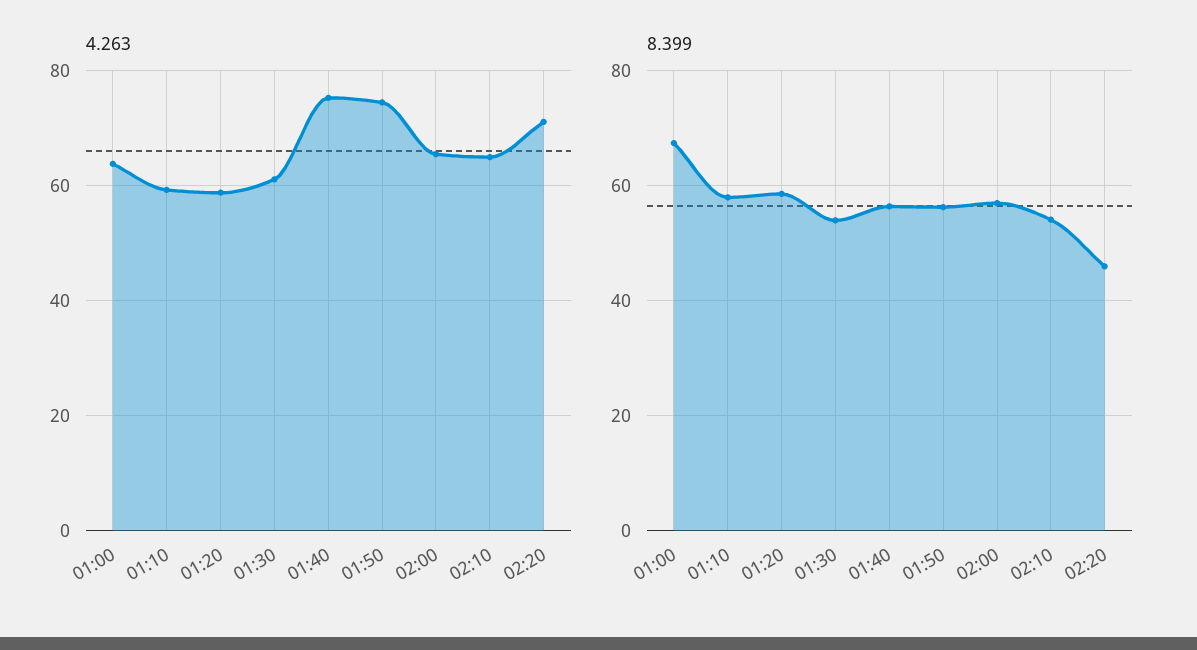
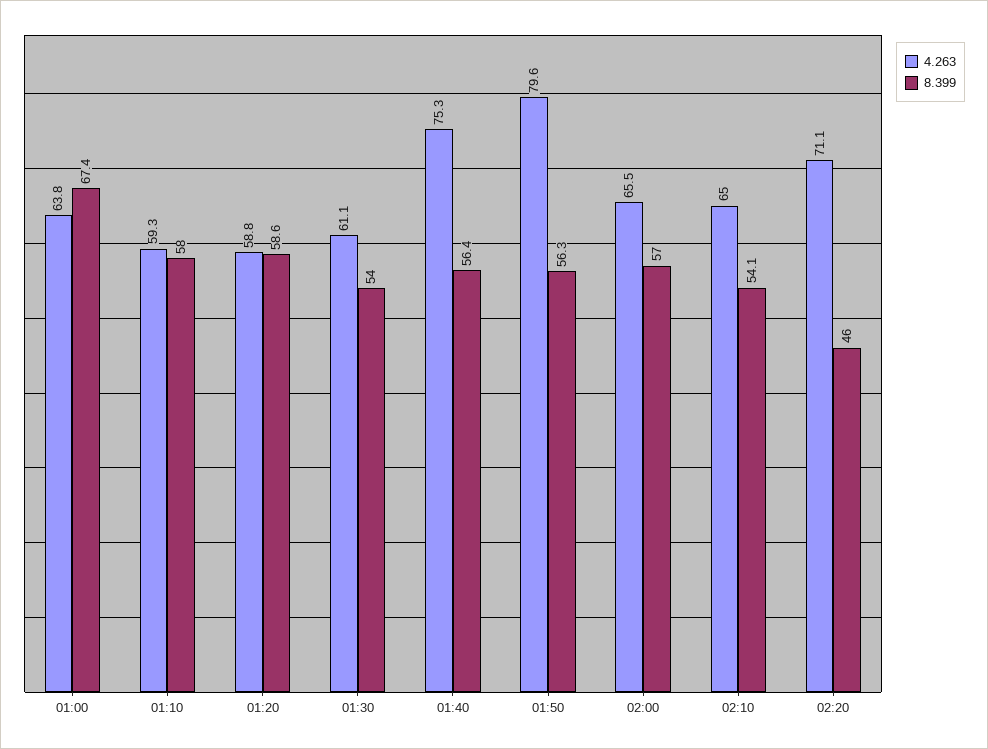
  {
    "4.263": {
      "01:00": 63.8,
      "01:10": 59.3,
      "01:20": 58.8,
      "01:30": 61.1,
      "01:40": 75.3,
-     "01:50": 74,
+     "01:50": 79.6,
      "02:00": 65.5,
      "02:10": 65,
      "02:20": 71.1
    },
    "8.399": {
      "01:00": 67.4,
      "01:10": 58,
      "01:20": 58.6,
      "01:30": 54,
      "01:40": 56.4,
      "01:50": 56.3,
      "02:00": 57,
      "02:10": 54.1,
      "02:20": 46
    }
  }

